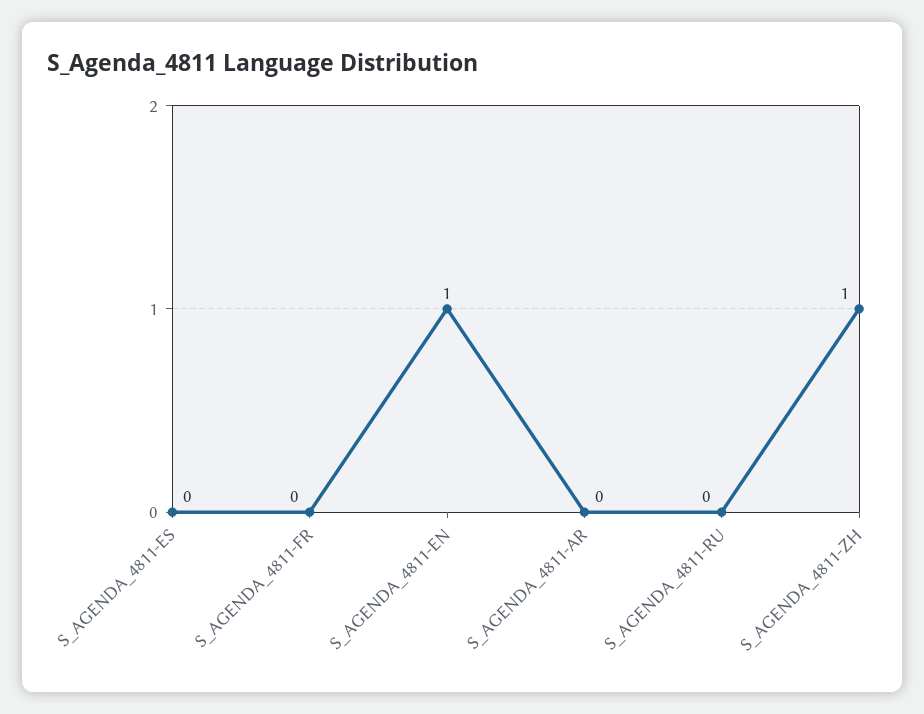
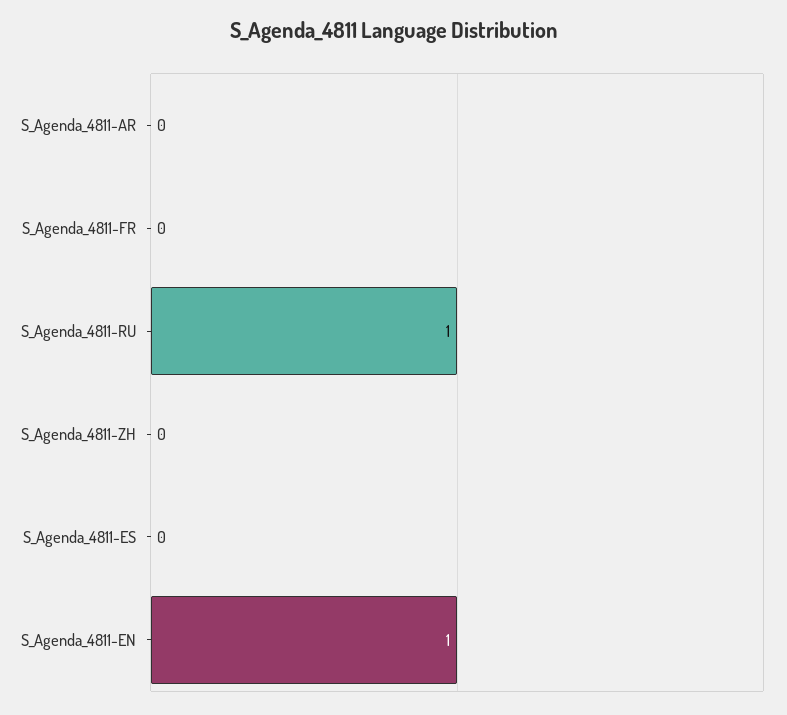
  {
    "S_AGENDA_4811-ES": 0,
    "S_AGENDA_4811-FR": 0,
    "S_AGENDA_4811-EN": 1,
    "S_AGENDA_4811-AR": 0,
-   "S_AGENDA_4811-RU": 0,
+   "S_AGENDA_4811-RU": 1,
-   "S_AGENDA_4811-ZH": 1
+   "S_AGENDA_4811-ZH": 0
  }

